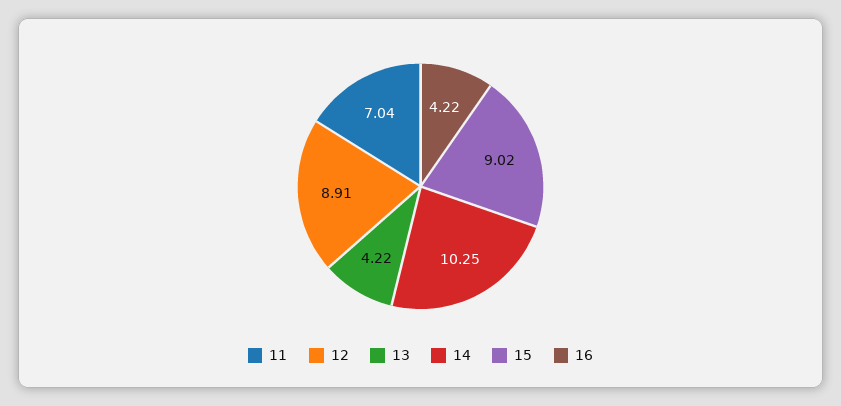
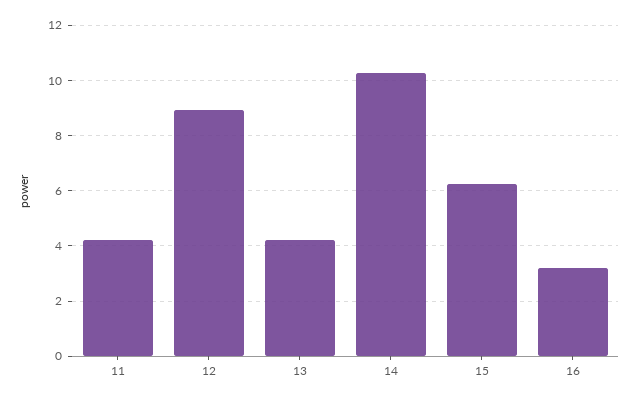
  {
-   "11": 7.04,
+   "11": 4.25,
    "12": 8.91,
    "13": 4.22,
    "14": 10.25,
-   "15": 9.02,
+   "15": 6.25,
-   "16": 4.22
+   "16": 3.25
  }

